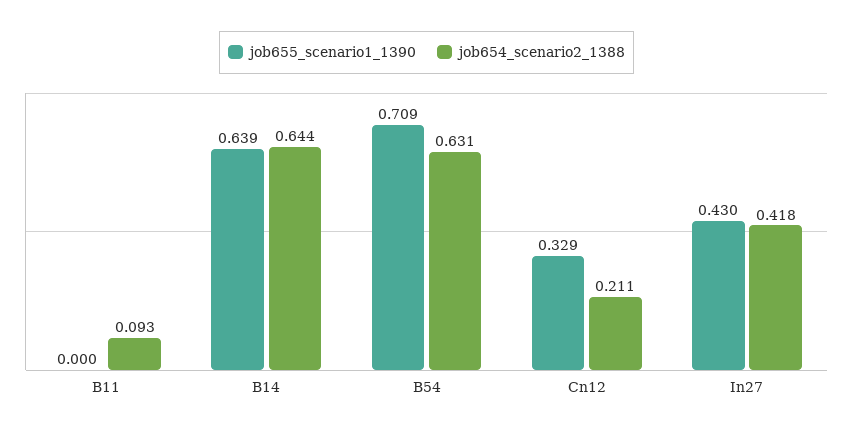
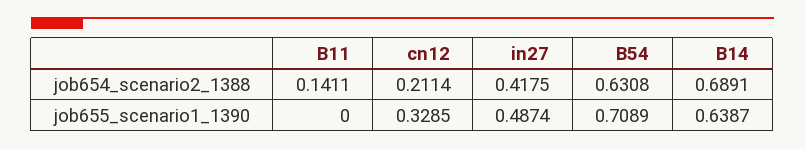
  {
    "job655_scenario1_1390": {
      "B11": 0,
      "B14": 0.6387,
      "B54": 0.7089,
      "Cn12": 0.3285,
-     "In27": 0.43
+     "In27": 0.4874
    },
    "job654_scenario2_1388": {
-     "B11": 0.093,
+     "B11": 0.1411,
-     "B14": 0.644,
+     "B14": 0.6891,
      "B54": 0.6308,
      "Cn12": 0.2114,
      "In27": 0.4175
    }
  }

